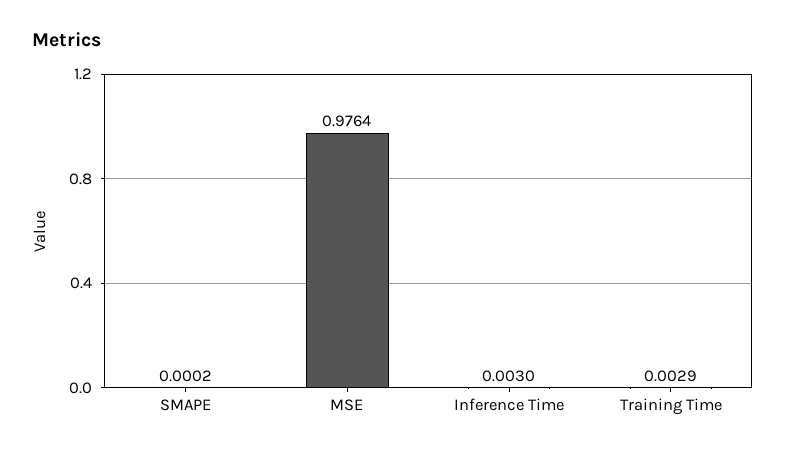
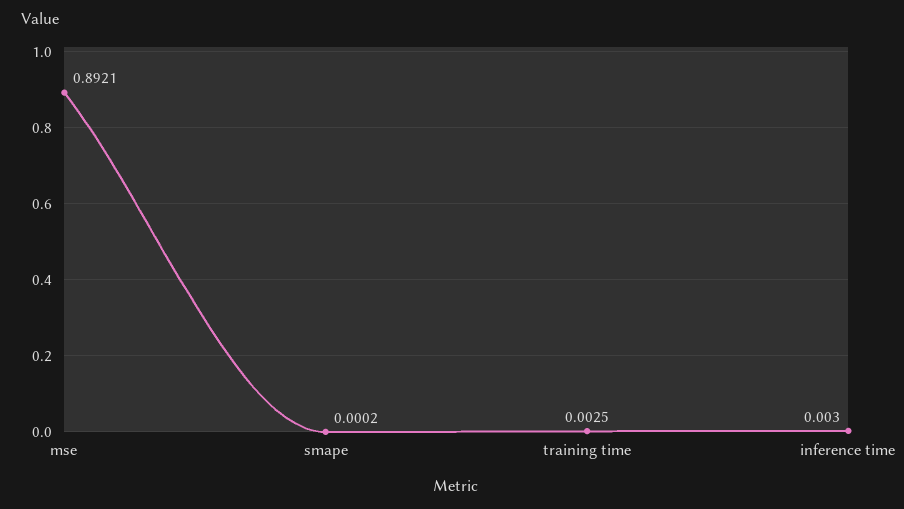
  {
    "SMAPE": 0.0002,
-   "MSE": 0.9764,
+   "MSE": 0.8921,
    "Inference Time": 0.003,
-   "Training Time": 0.0029
+   "Training Time": 0.0025
  }

